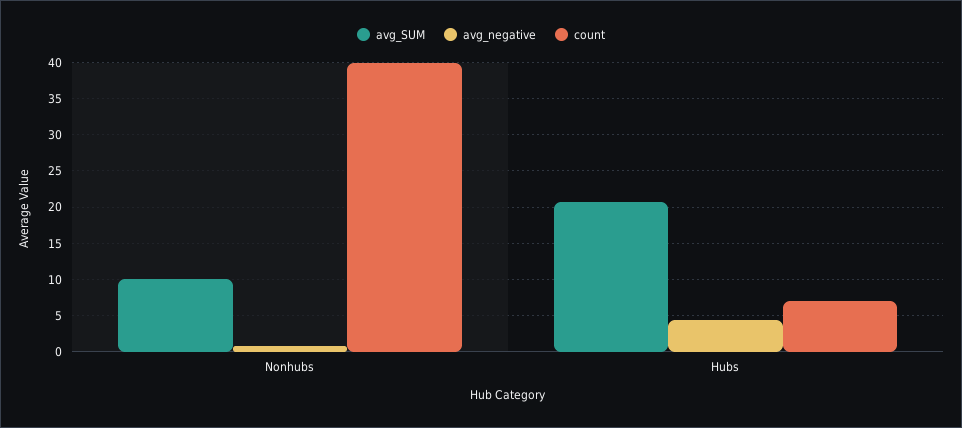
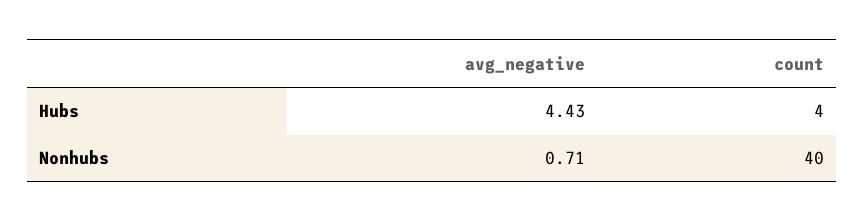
  {
-   "avg_SUM": {
-     "Nonhubs": 10,
-     "Hubs": 21
-   },
    "avg_negative": {
      "Nonhubs": 0.71,
      "Hubs": 4.43
    },
    "count": {
      "Nonhubs": 40,
-     "Hubs": 7
+     "Hubs": 4
    }
  }

